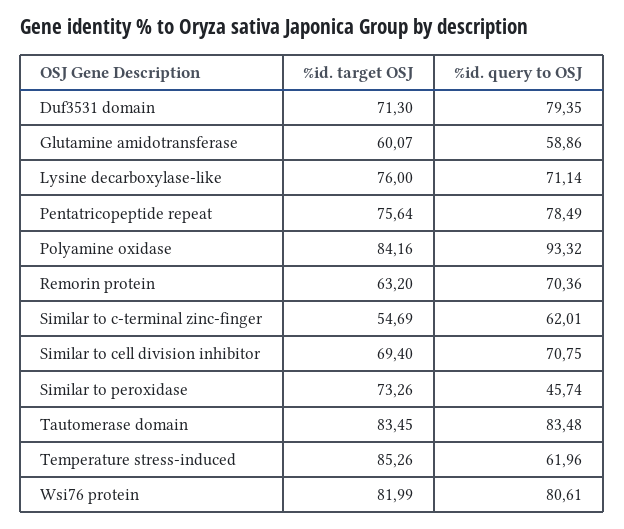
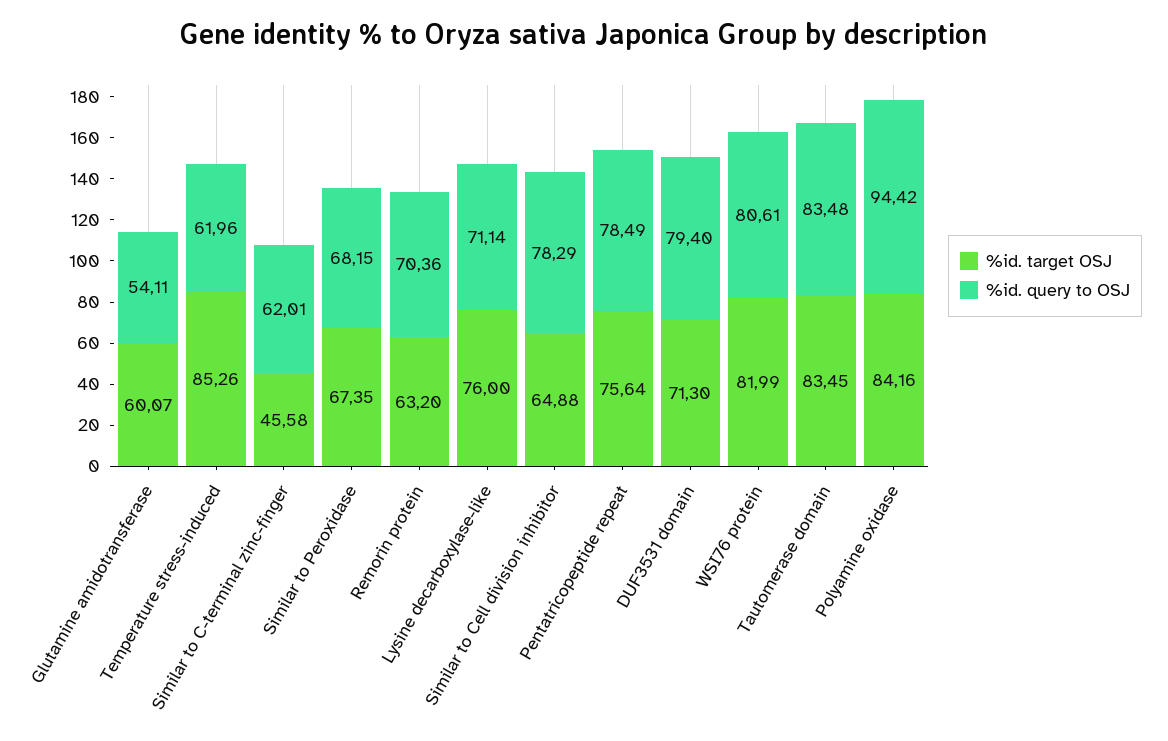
  {
    "%id. target OSJ": {
      "Duf3531 domain": 71.3,
      "Glutamine amidotransferase": 60.07,
      "Lysine decarboxylase-like": 76,
      "Pentatricopeptide repeat": 75.64,
      "Polyamine oxidase": 84.16,
      "Remorin protein": 63.2,
-     "Similar to c-terminal zinc-finger": 54.69,
+     "Similar to c-terminal zinc-finger": 45.58,
-     "Similar to cell division inhibitor": 69.4,
+     "Similar to cell division inhibitor": 64.88,
-     "Similar to peroxidase": 73.26,
+     "Similar to peroxidase": 67.35,
      "Tautomerase domain": 83.45,
      "Temperature stress-induced": 85.26,
      "Wsi76 protein": 81.99
    },
    "%id. query to OSJ": {
-     "Duf3531 domain": 79.35,
+     "Duf3531 domain": 79.4,
-     "Glutamine amidotransferase": 58.86,
+     "Glutamine amidotransferase": 54.11,
      "Lysine decarboxylase-like": 71.14,
      "Pentatricopeptide repeat": 78.49,
-     "Polyamine oxidase": 93.32,
+     "Polyamine oxidase": 94.42,
      "Remorin protein": 70.36,
      "Similar to c-terminal zinc-finger": 62.01,
-     "Similar to cell division inhibitor": 70.75,
+     "Similar to cell division inhibitor": 78.29,
-     "Similar to peroxidase": 45.74,
+     "Similar to peroxidase": 68.15,
      "Tautomerase domain": 83.48,
      "Temperature stress-induced": 61.96,
      "Wsi76 protein": 80.61
    }
  }

